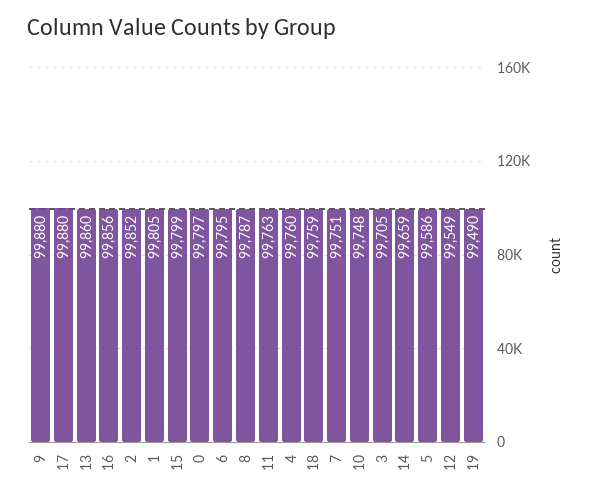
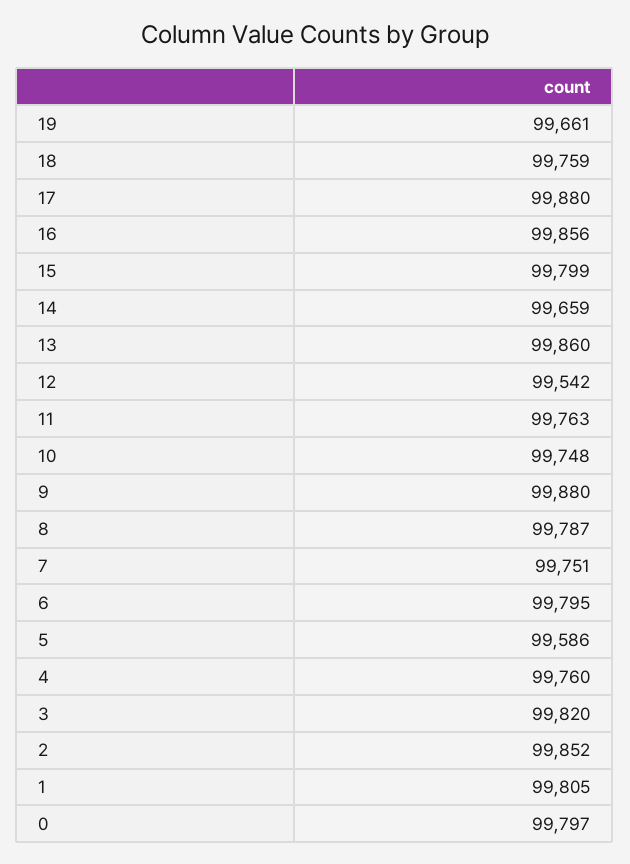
  {
    "9": 99880,
    "17": 99880,
    "13": 99860,
    "16": 99856,
    "2": 99852,
    "1": 99805,
    "15": 99799,
    "0": 99797,
    "6": 99795,
    "8": 99787,
    "11": 99763,
    "4": 99760,
    "18": 99759,
    "7": 99751,
    "10": 99748,
-   "3": 99705,
+   "3": 99820,
    "14": 99659,
    "5": 99586,
-   "12": 99549,
+   "12": 99542,
-   "19": 99490
+   "19": 99661
  }

